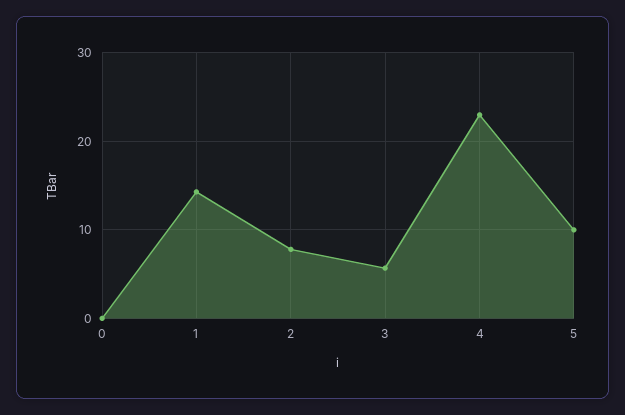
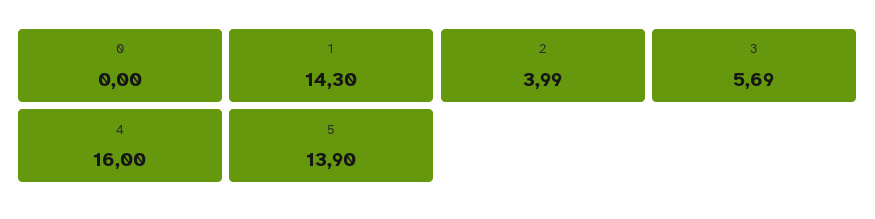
  {
    "0": 0,
    "1": 14.3,
-   "2": 8,
+   "2": 3.99,
    "3": 5.69,
-   "4": 23,
+   "4": 16,
-   "5": 10
+   "5": 13.9
  }

